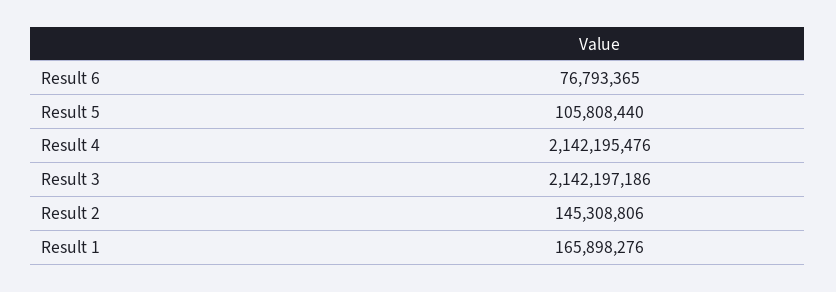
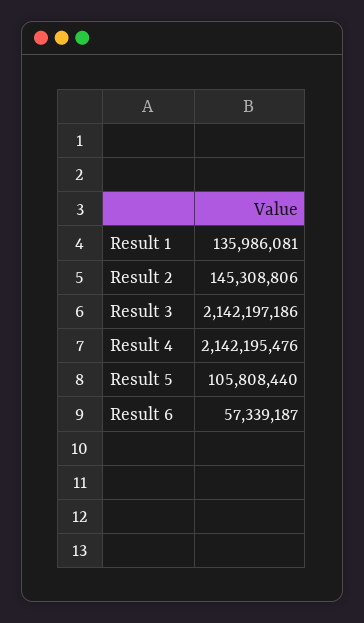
  {
-   "Result 6": 76793365,
+   "Result 6": 57339187,
    "Result 5": 105808440,
    "Result 4": 2142195476,
    "Result 3": 2142197186,
    "Result 2": 145308806,
-   "Result 1": 165898276
+   "Result 1": 135986081
  }

